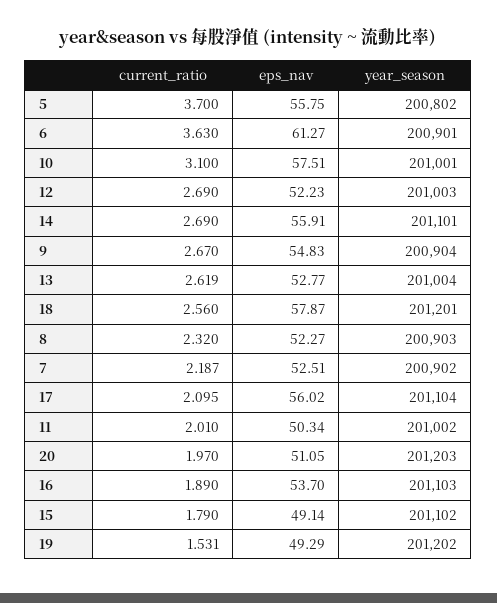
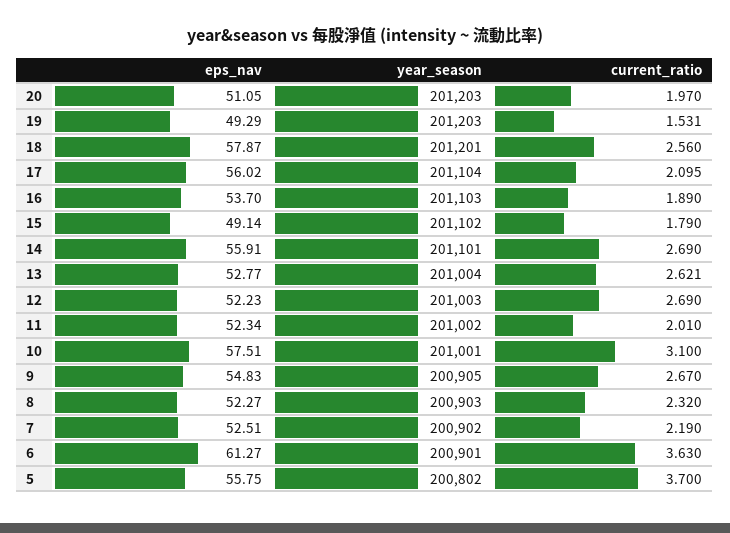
  {
    "current_ratio": {
      "5": 3.7,
      "6": 3.63,
      "10": 3.1,
      "12": 2.69,
      "14": 2.69,
      "9": 2.67,
-     "13": 2.619,
+     "13": 2.621,
      "18": 2.56,
      "8": 2.32,
-     "7": 2.187,
+     "7": 2.19,
      "17": 2.095,
      "11": 2.01,
      "20": 1.97,
      "16": 1.89,
      "15": 1.79,
      "19": 1.531
    },
    "eps_nav": {
      "5": 55.75,
      "6": 61.27,
      "10": 57.51,
      "12": 52.23,
      "14": 55.91,
      "9": 54.83,
      "13": 52.77,
      "18": 57.87,
      "8": 52.27,
      "7": 52.51,
      "17": 56.02,
-     "11": 50.34,
+     "11": 52.34,
      "20": 51.05,
      "16": 53.7,
      "15": 49.14,
      "19": 49.29
    },
    "year_season": {
      "5": 200802,
      "6": 200901,
      "10": 201001,
      "12": 201003,
      "14": 201101,
-     "9": 200904,
+     "9": 200905,
      "13": 201004,
      "18": 201201,
      "8": 200903,
      "7": 200902,
      "17": 201104,
      "11": 201002,
      "20": 201203,
      "16": 201103,
      "15": 201102,
-     "19": 201202
+     "19": 201203
    }
  }

